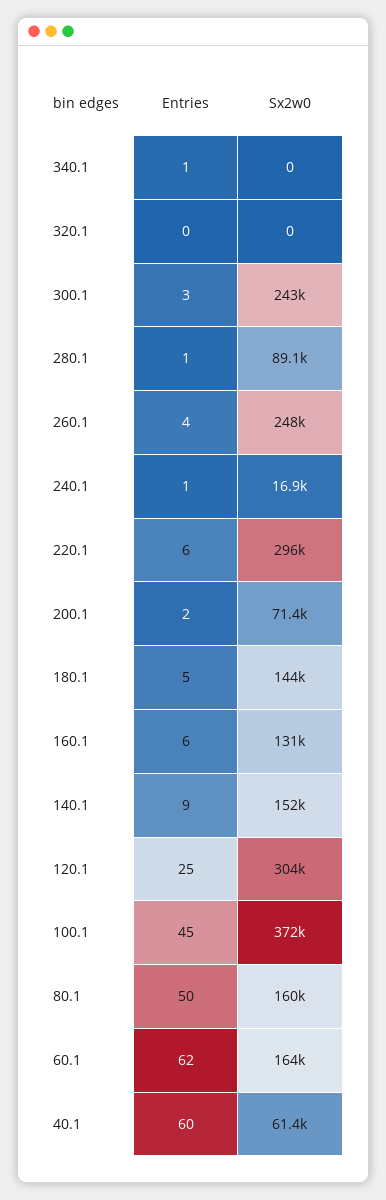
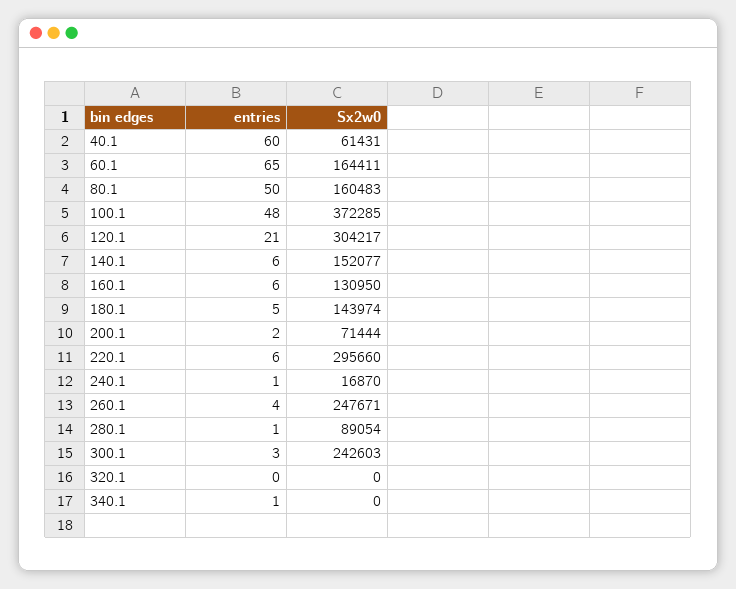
  {
    "Entries": {
      "340.1": 1,
      "320.1": 0,
      "300.1": 3,
      "280.1": 1,
      "260.1": 4,
      "240.1": 1,
      "220.1": 6,
      "200.1": 2,
      "180.1": 5,
      "160.1": 6,
-     "140.1": 9,
+     "140.1": 6,
-     "120.1": 25,
+     "120.1": 21,
-     "100.1": 45,
+     "100.1": 48,
      "80.1": 50,
-     "60.1": 62,
+     "60.1": 65,
      "40.1": 60
    },
    "Sx2w0": {
      "340.1": 0,
      "320.1": 0,
      "300.1": 242603,
      "280.1": 89054,
      "260.1": 247671,
      "240.1": 16870,
      "220.1": 295660,
      "200.1": 71444,
      "180.1": 143974,
      "160.1": 130950,
      "140.1": 152077,
      "120.1": 304217,
      "100.1": 372285,
      "80.1": 160483,
      "60.1": 164411,
      "40.1": 61431
    }
  }

